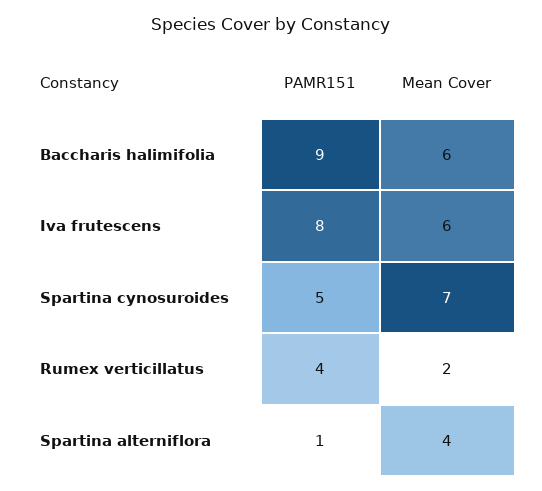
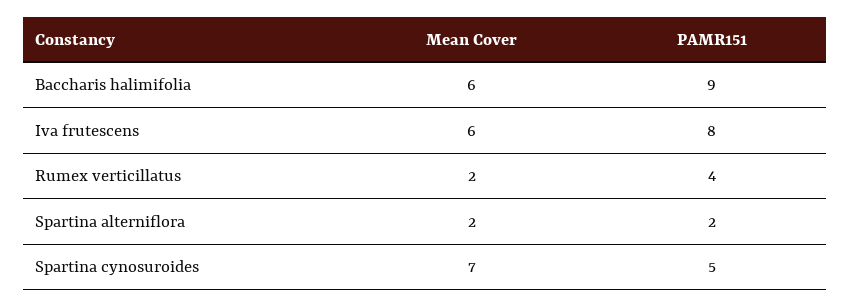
  {
    "PAMR151": {
      "Baccharis halimifolia": 9,
      "Iva frutescens": 8,
      "Spartina cynosuroides": 5,
      "Rumex verticillatus": 4,
-     "Spartina alterniflora": 1
+     "Spartina alterniflora": 2
    },
    "Mean Cover": {
      "Baccharis halimifolia": 6,
      "Iva frutescens": 6,
      "Spartina cynosuroides": 7,
      "Rumex verticillatus": 2,
-     "Spartina alterniflora": 4
+     "Spartina alterniflora": 2
    }
  }

